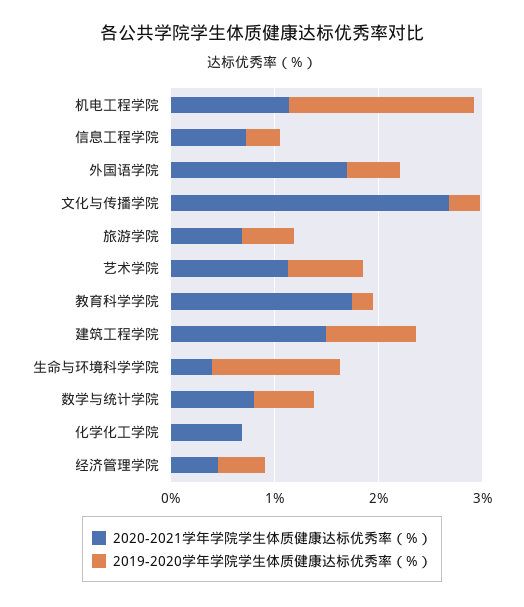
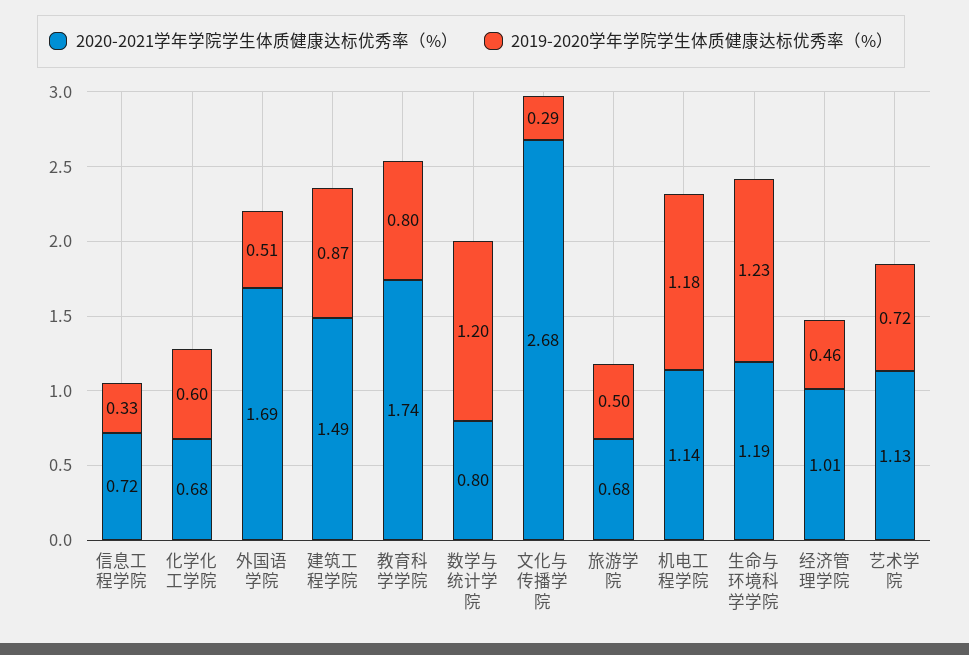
  {
    "2020-2021学年学院学生体质健康达标优秀率（%）": {
      "机电工程学院": 1.14,
      "信息工程学院": 0.72,
      "外国语学院": 1.69,
      "文化与传播学院": 2.68,
      "旅游学院": 0.68,
      "艺术学院": 1.13,
      "教育科学学院": 1.74,
      "建筑工程学院": 1.49,
-     "生命与环境科学学院": 0.4,
+     "生命与环境科学学院": 1.19,
      "数学与统计学院": 0.8,
      "化学化工学院": 0.68,
-     "经济管理学院": 0.4
+     "经济管理学院": 1.01
    },
    "2019-2020学年学院学生体质健康达标优秀率（%）": {
-     "机电工程学院": 1.8,
+     "机电工程学院": 1.18,
      "信息工程学院": 0.33,
      "外国语学院": 0.51,
      "文化与传播学院": 0.29,
      "旅游学院": 0.5,
      "艺术学院": 0.72,
-     "教育科学学院": 0.2,
+     "教育科学学院": 0.8,
      "建筑工程学院": 0.87,
      "生命与环境科学学院": 1.23,
-     "数学与统计学院": 0.6,
+     "数学与统计学院": 1.2,
-     "化学化工学院": 0,
+     "化学化工学院": 0.6,
      "经济管理学院": 0.46
    }
  }

